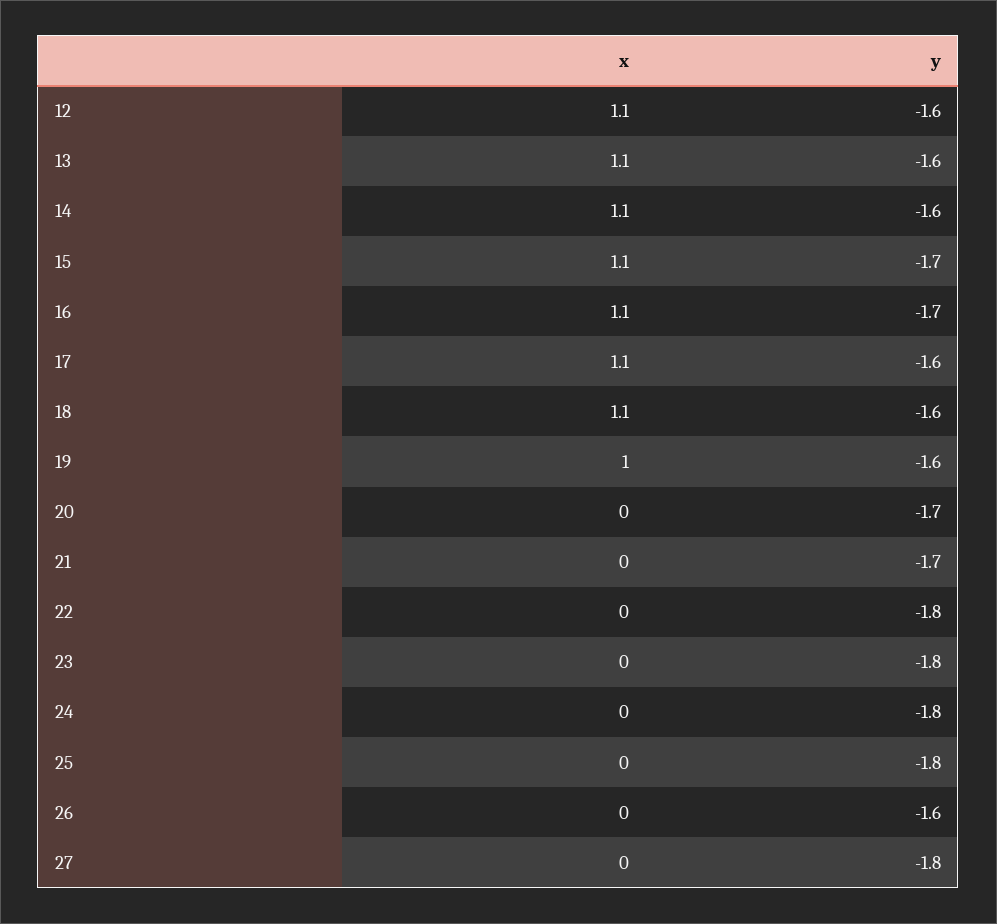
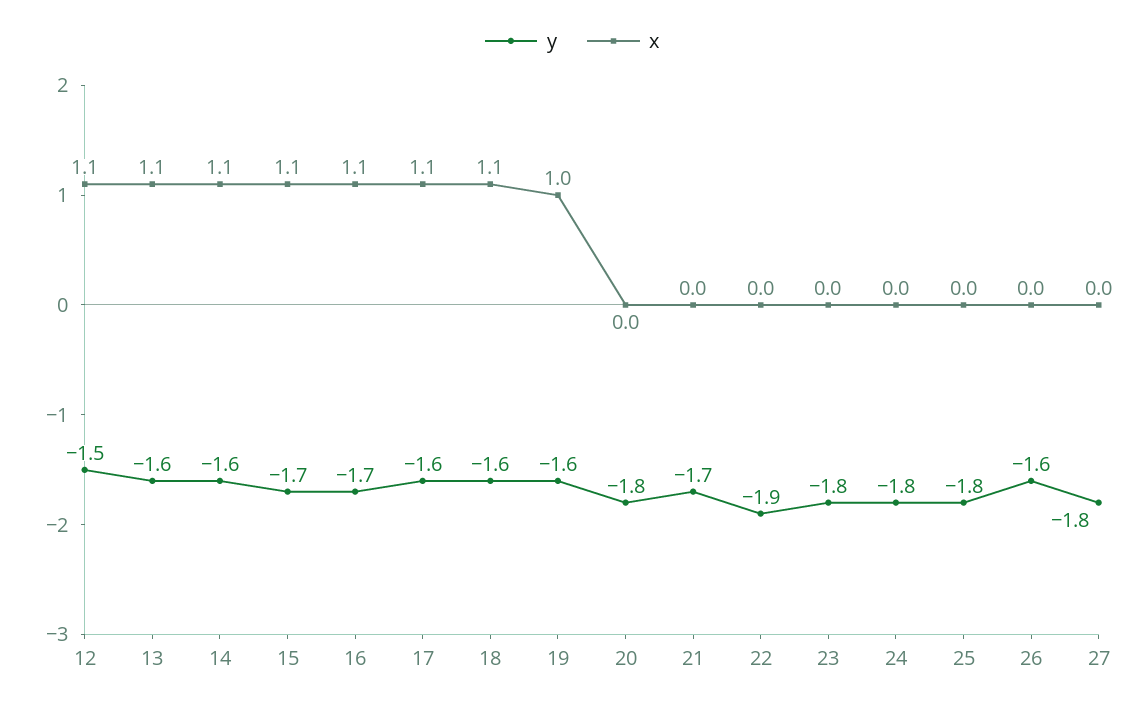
  {
    "x": {
      "12": 1.1,
      "13": 1.1,
      "14": 1.1,
      "15": 1.1,
      "16": 1.1,
      "17": 1.1,
      "18": 1.1,
      "19": 1,
      "20": 0,
      "21": 0,
      "22": 0,
      "23": 0,
      "24": 0,
      "25": 0,
      "26": 0,
      "27": 0
    },
    "y": {
-     "12": -1.6,
+     "12": -1.5,
      "13": -1.6,
      "14": -1.6,
      "15": -1.7,
      "16": -1.7,
      "17": -1.6,
      "18": -1.6,
      "19": -1.6,
-     "20": -1.7,
+     "20": -1.8,
      "21": -1.7,
-     "22": -1.8,
+     "22": -1.9,
      "23": -1.8,
      "24": -1.8,
      "25": -1.8,
      "26": -1.6,
      "27": -1.8
    }
  }

